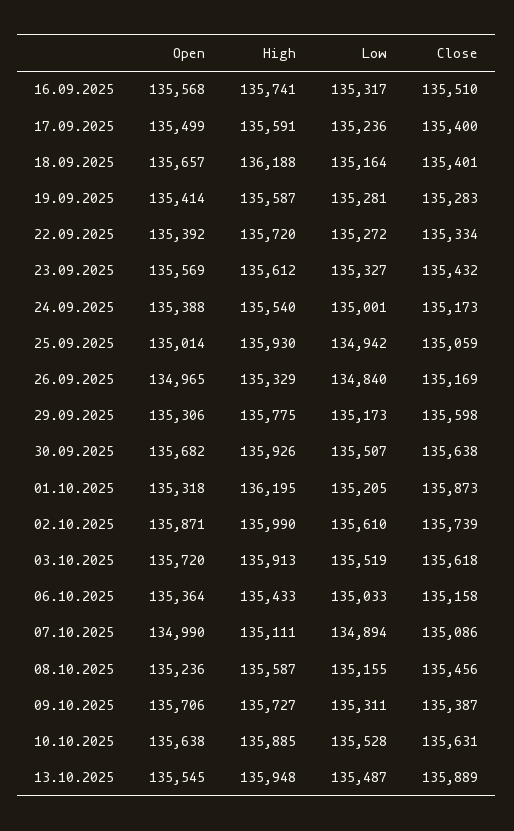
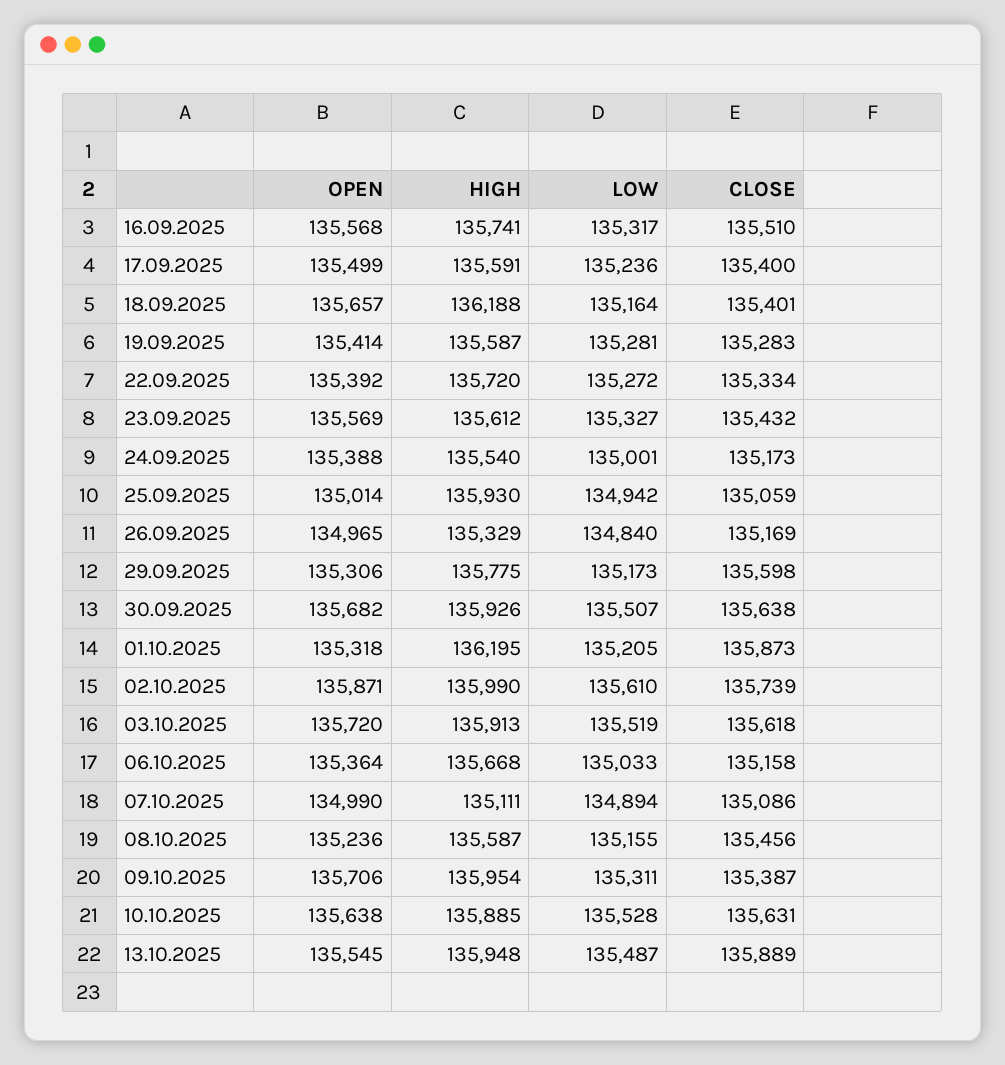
  {
    "Open": {
      "16.09.2025": 135568,
      "17.09.2025": 135499,
      "18.09.2025": 135657,
      "19.09.2025": 135414,
      "22.09.2025": 135392,
      "23.09.2025": 135569,
      "24.09.2025": 135388,
      "25.09.2025": 135014,
      "26.09.2025": 134965,
      "29.09.2025": 135306,
      "30.09.2025": 135682,
      "01.10.2025": 135318,
      "02.10.2025": 135871,
      "03.10.2025": 135720,
      "06.10.2025": 135364,
      "07.10.2025": 134990,
      "08.10.2025": 135236,
      "09.10.2025": 135706,
      "10.10.2025": 135638,
      "13.10.2025": 135545
    },
    "High": {
      "16.09.2025": 135741,
      "17.09.2025": 135591,
      "18.09.2025": 136188,
      "19.09.2025": 135587,
      "22.09.2025": 135720,
      "23.09.2025": 135612,
      "24.09.2025": 135540,
      "25.09.2025": 135930,
      "26.09.2025": 135329,
      "29.09.2025": 135775,
      "30.09.2025": 135926,
      "01.10.2025": 136195,
      "02.10.2025": 135990,
      "03.10.2025": 135913,
-     "06.10.2025": 135433,
+     "06.10.2025": 135668,
      "07.10.2025": 135111,
      "08.10.2025": 135587,
-     "09.10.2025": 135727,
+     "09.10.2025": 135954,
      "10.10.2025": 135885,
      "13.10.2025": 135948
    },
    "Low": {
      "16.09.2025": 135317,
      "17.09.2025": 135236,
      "18.09.2025": 135164,
      "19.09.2025": 135281,
      "22.09.2025": 135272,
      "23.09.2025": 135327,
      "24.09.2025": 135001,
      "25.09.2025": 134942,
      "26.09.2025": 134840,
      "29.09.2025": 135173,
      "30.09.2025": 135507,
      "01.10.2025": 135205,
      "02.10.2025": 135610,
      "03.10.2025": 135519,
      "06.10.2025": 135033,
      "07.10.2025": 134894,
      "08.10.2025": 135155,
      "09.10.2025": 135311,
      "10.10.2025": 135528,
      "13.10.2025": 135487
    },
    "Close": {
      "16.09.2025": 135510,
      "17.09.2025": 135400,
      "18.09.2025": 135401,
      "19.09.2025": 135283,
      "22.09.2025": 135334,
      "23.09.2025": 135432,
      "24.09.2025": 135173,
      "25.09.2025": 135059,
      "26.09.2025": 135169,
      "29.09.2025": 135598,
      "30.09.2025": 135638,
      "01.10.2025": 135873,
      "02.10.2025": 135739,
      "03.10.2025": 135618,
      "06.10.2025": 135158,
      "07.10.2025": 135086,
      "08.10.2025": 135456,
      "09.10.2025": 135387,
      "10.10.2025": 135631,
      "13.10.2025": 135889
    }
  }

